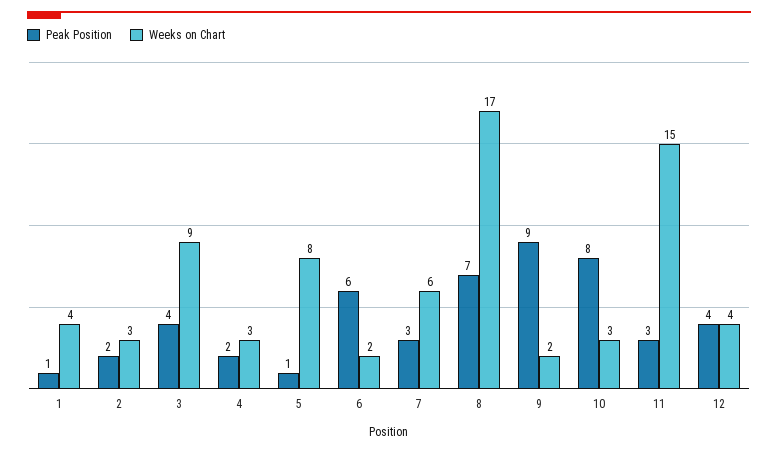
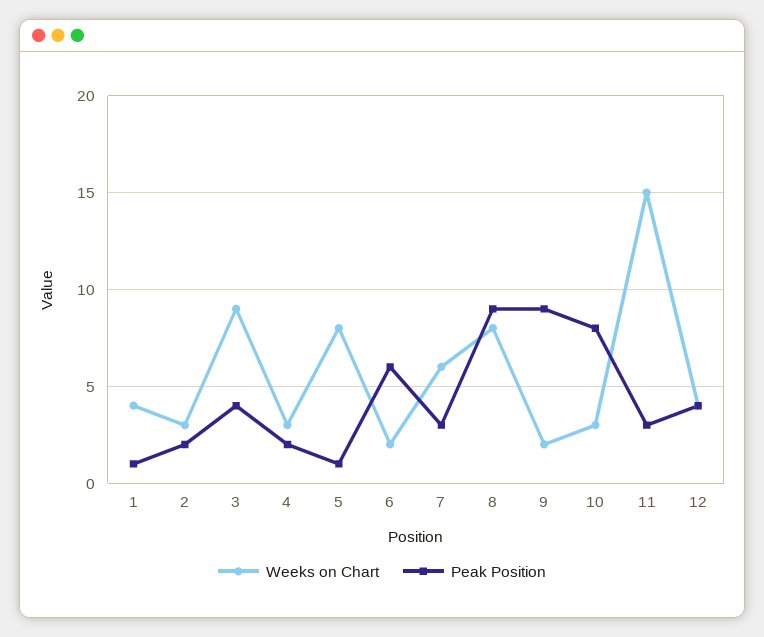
  {
    "Peak Position": {
      "1": 1,
      "2": 2,
      "3": 4,
      "4": 2,
      "5": 1,
      "6": 6,
      "7": 3,
-     "8": 7,
+     "8": 9,
      "9": 9,
      "10": 8,
      "11": 3,
      "12": 4
    },
    "Weeks on Chart": {
      "1": 4,
      "2": 3,
      "3": 9,
      "4": 3,
      "5": 8,
      "6": 2,
      "7": 6,
-     "8": 17,
+     "8": 8,
      "9": 2,
      "10": 3,
      "11": 15,
      "12": 4
    }
  }

